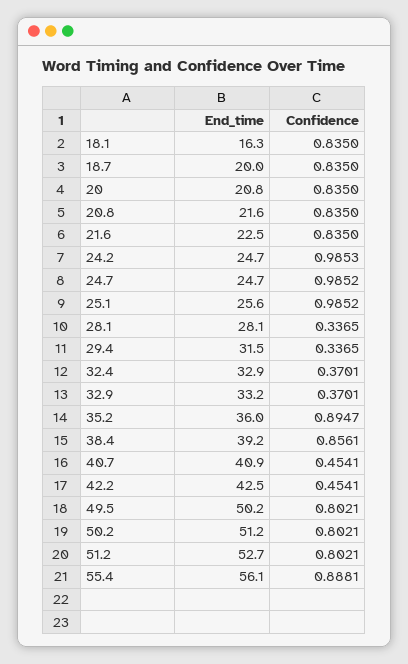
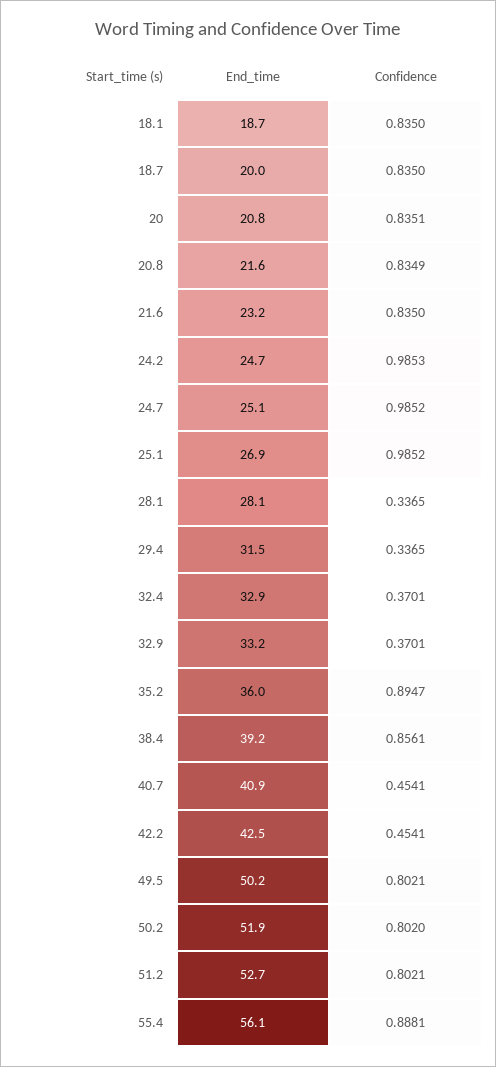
  {
    "End_time": {
-     "18.1": 16.3,
+     "18.1": 18.7,
      "18.7": 20,
      "20": 20.8,
      "20.8": 21.6,
-     "21.6": 22.5,
+     "21.6": 23.2,
      "24.2": 24.7,
-     "24.7": 24.7,
+     "24.7": 25.1,
-     "25.1": 25.6,
+     "25.1": 26.9,
      "28.1": 28.1,
      "29.4": 31.5,
      "32.4": 32.9,
      "32.9": 33.2,
      "35.2": 36,
      "38.4": 39.2,
      "40.7": 40.9,
      "42.2": 42.5,
      "49.5": 50.2,
-     "50.2": 51.2,
+     "50.2": 51.9,
      "51.2": 52.7,
      "55.4": 56.1
    },
    "Confidence": {
      "18.1": 0.835,
      "18.7": 0.835,
-     "20": 0.835,
+     "20": 0.8351,
-     "20.8": 0.835,
+     "20.8": 0.8349,
      "21.6": 0.835,
      "24.2": 0.9853,
      "24.7": 0.9852,
      "25.1": 0.9852,
      "28.1": 0.3365,
      "29.4": 0.3365,
      "32.4": 0.3701,
      "32.9": 0.3701,
      "35.2": 0.8947,
      "38.4": 0.8561,
      "40.7": 0.4541,
      "42.2": 0.4541,
      "49.5": 0.8021,
-     "50.2": 0.8021,
+     "50.2": 0.802,
      "51.2": 0.8021,
      "55.4": 0.8881
    }
  }

